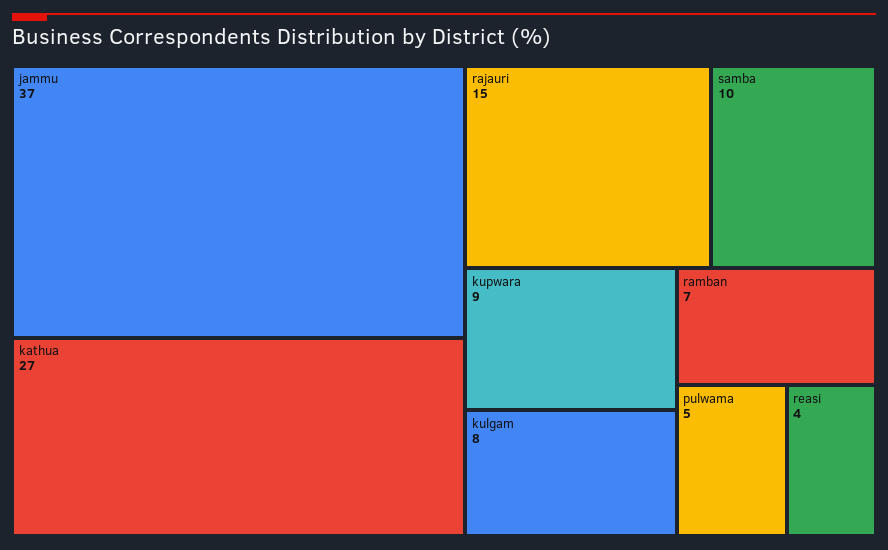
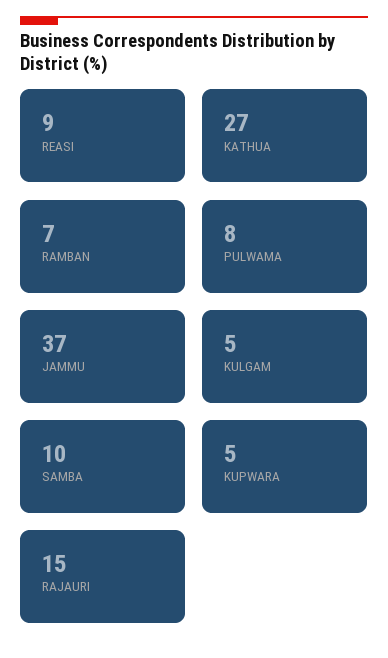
  {
    "jammu": 37,
    "kathua": 27,
    "rajauri": 15,
    "samba": 10,
-   "kupwara": 9,
+   "kupwara": 5,
-   "kulgam": 8,
+   "kulgam": 5,
    "ramban": 7,
-   "pulwama": 5,
+   "pulwama": 8,
-   "reasi": 4
+   "reasi": 9
  }

